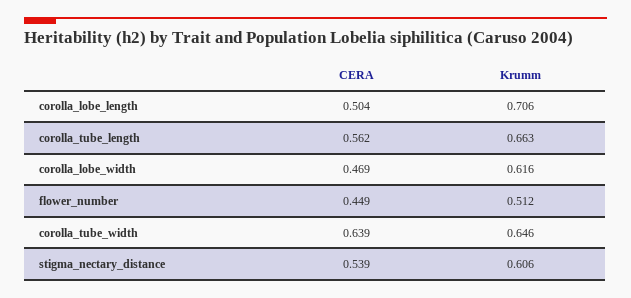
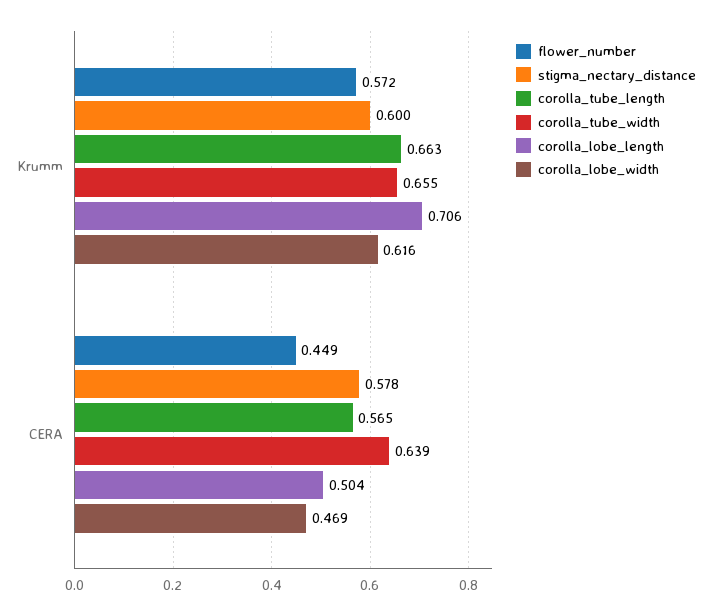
  {
    "corolla_lobe_length": {
      "CERA": 0.504,
      "Krumm": 0.706
    },
    "corolla_tube_length": {
-     "CERA": 0.562,
+     "CERA": 0.565,
      "Krumm": 0.663
    },
    "corolla_lobe_width": {
      "CERA": 0.469,
      "Krumm": 0.616
    },
    "flower_number": {
      "CERA": 0.449,
-     "Krumm": 0.512
+     "Krumm": 0.572
    },
    "corolla_tube_width": {
      "CERA": 0.639,
-     "Krumm": 0.646
+     "Krumm": 0.655
    },
    "stigma_nectary_distance": {
-     "CERA": 0.539,
+     "CERA": 0.578,
-     "Krumm": 0.606
+     "Krumm": 0.6
    }
  }

